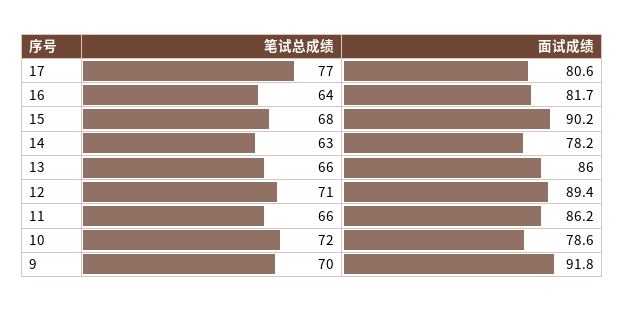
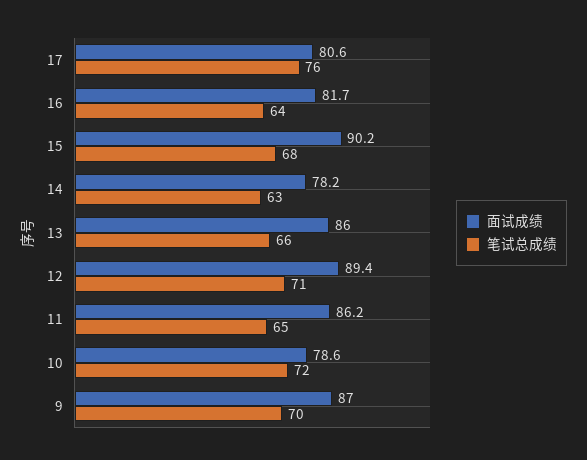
  {
    "笔试总成绩": {
-     "17": 77,
+     "17": 76,
      "16": 64,
      "15": 68,
      "14": 63,
      "13": 66,
      "12": 71,
-     "11": 66,
+     "11": 65,
      "10": 72,
      "9": 70
    },
    "面试成绩": {
      "17": 80.6,
      "16": 81.7,
      "15": 90.2,
      "14": 78.2,
      "13": 86,
      "12": 89.4,
      "11": 86.2,
      "10": 78.6,
-     "9": 91.8
+     "9": 87
    }
  }

